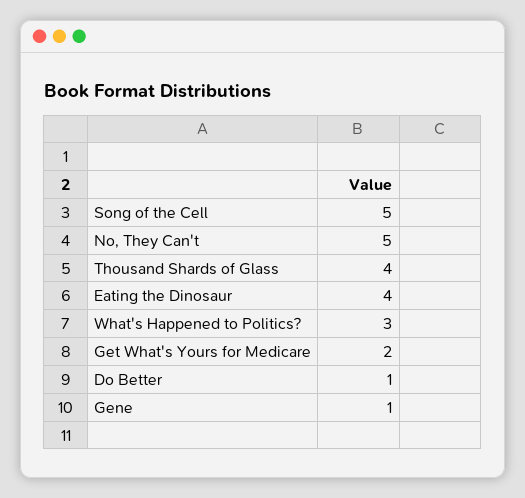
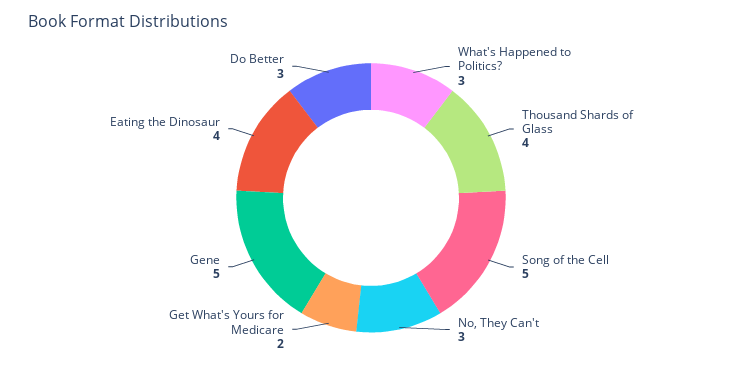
  {
    "Song of the Cell": 5,
-   "No, They Can't": 5,
+   "No, They Can't": 3,
    "Thousand Shards of Glass": 4,
    "Eating the Dinosaur": 4,
    "What's Happened to Politics?": 3,
    "Get What's Yours for Medicare": 2,
-   "Do Better": 1,
+   "Do Better": 3,
-   "Gene": 1
+   "Gene": 5
  }

